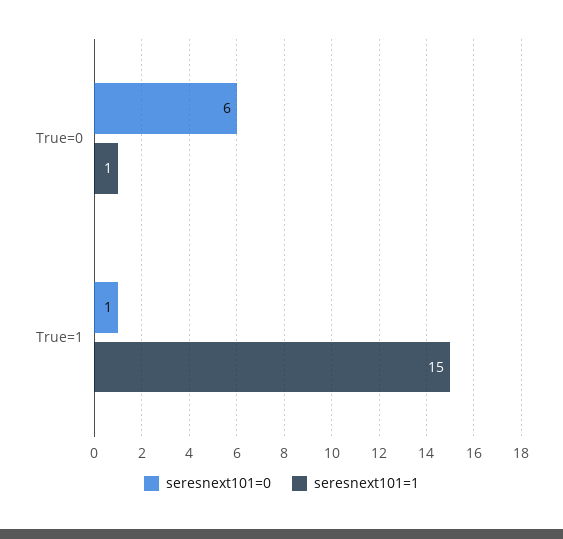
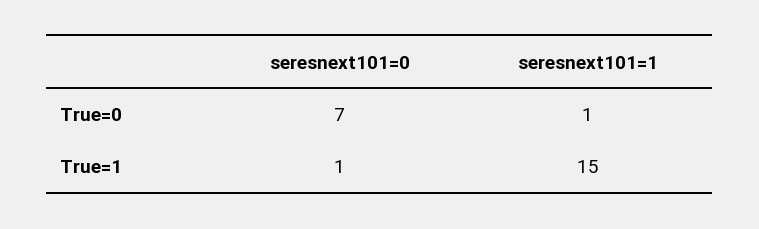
  {
    "seresnext101=0": {
-     "True=0": 6,
+     "True=0": 7,
      "True=1": 1
    },
    "seresnext101=1": {
      "True=0": 1,
      "True=1": 15
    }
  }

